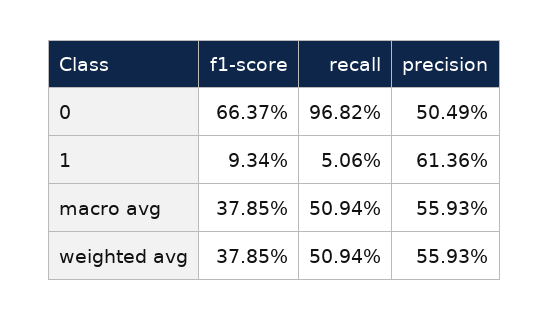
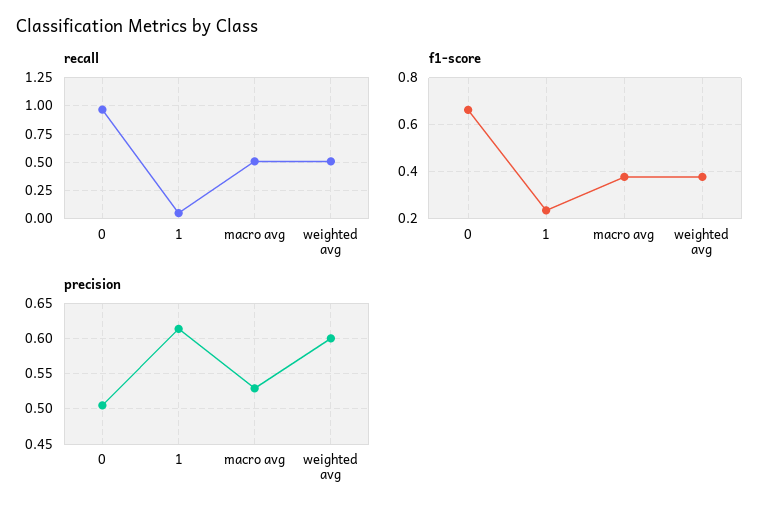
  {
    "f1-score": {
      "0": 0.6637,
-     "1": 0.0934,
+     "1": 0.25,
      "macro avg": 0.3785,
      "weighted avg": 0.3785
    },
    "recall": {
      "0": 0.9682,
      "1": 0.0506,
      "macro avg": 0.5094,
      "weighted avg": 0.5094
    },
    "precision": {
      "0": 0.5049,
      "1": 0.6136,
-     "macro avg": 0.5593,
+     "macro avg": 0.53,
-     "weighted avg": 0.5593
+     "weighted avg": 0.6
    }
  }

